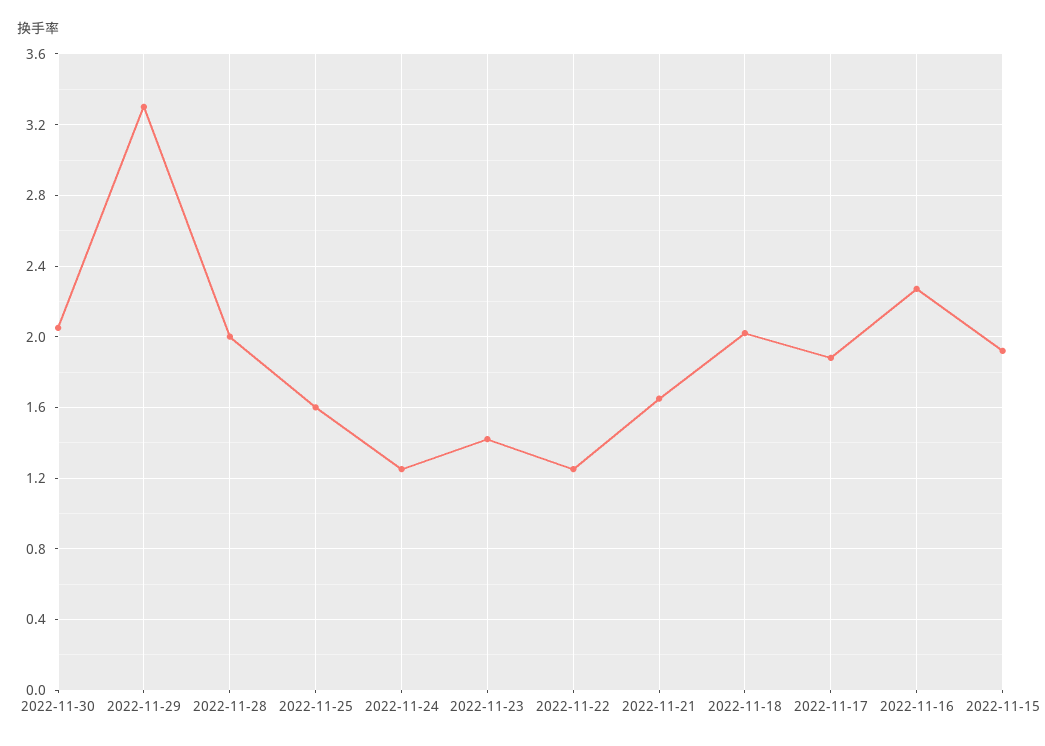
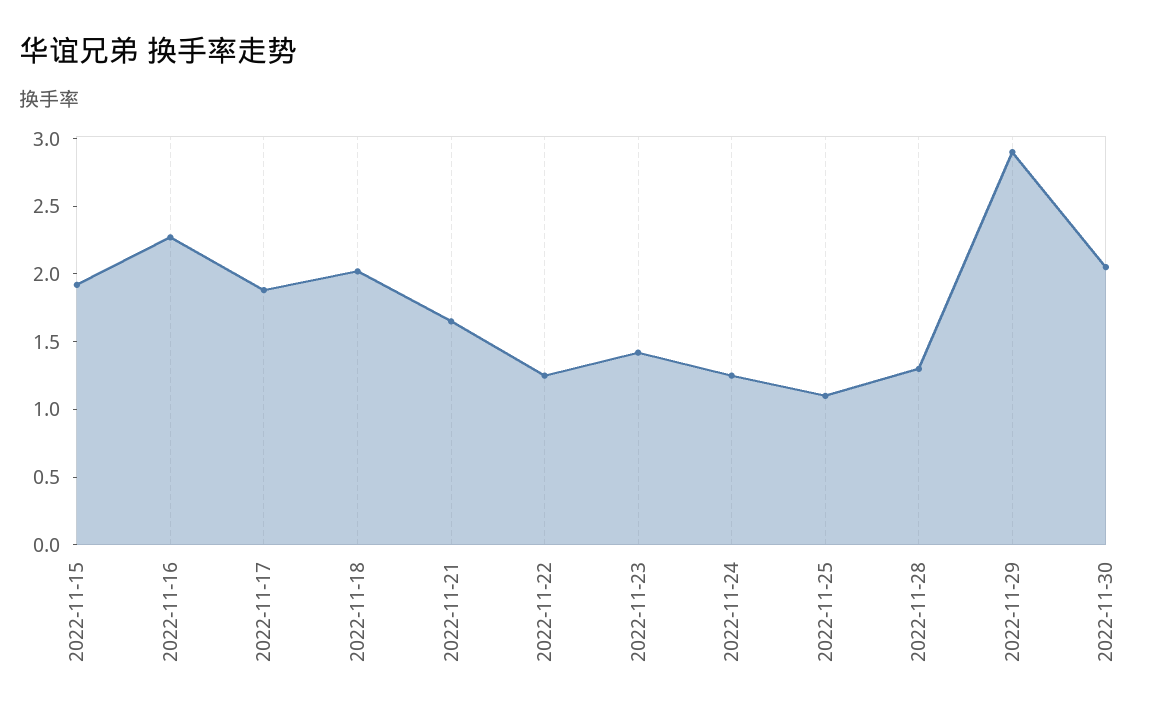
  {
    "2022-11-30": 2.05,
-   "2022-11-29": 3.3,
+   "2022-11-29": 2.9,
-   "2022-11-28": 2,
+   "2022-11-28": 1.3,
-   "2022-11-25": 1.6,
+   "2022-11-25": 1.1,
    "2022-11-24": 1.25,
    "2022-11-23": 1.4,
    "2022-11-22": 1.25,
    "2022-11-21": 1.65,
    "2022-11-18": 2,
    "2022-11-17": 1.9,
    "2022-11-16": 2.25,
    "2022-11-15": 1.9
  }

